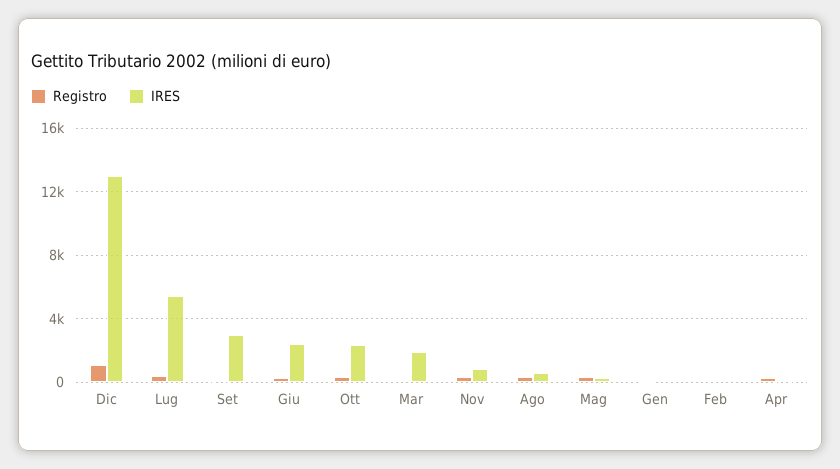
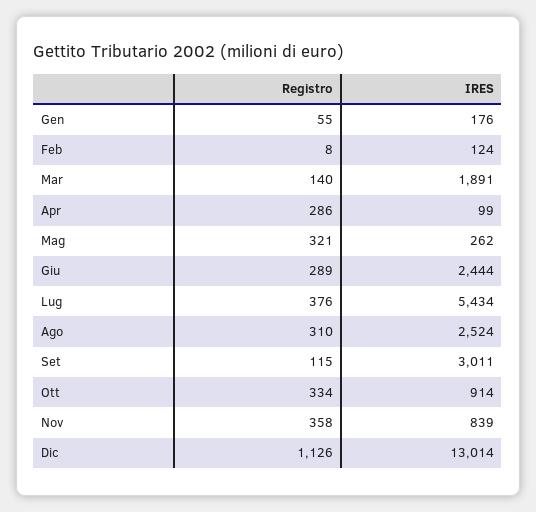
  {
    "Registro": {
      "Dic": 1126,
      "Lug": 376,
      "Set": 115,
      "Giu": 289,
      "Ott": 334,
      "Mar": 140,
      "Nov": 358,
      "Ago": 310,
      "Mag": 321,
      "Gen": 55,
      "Feb": 8,
      "Apr": 286
    },
    "IRES": {
      "Dic": 13014,
      "Lug": 5434,
      "Set": 3011,
      "Giu": 2444,
-     "Ott": 2500,
+     "Ott": 914,
      "Mar": 1891,
      "Nov": 839,
-     "Ago": 500,
+     "Ago": 2524,
      "Mag": 262,
      "Gen": 176,
      "Feb": 124,
      "Apr": 99
    }
  }

